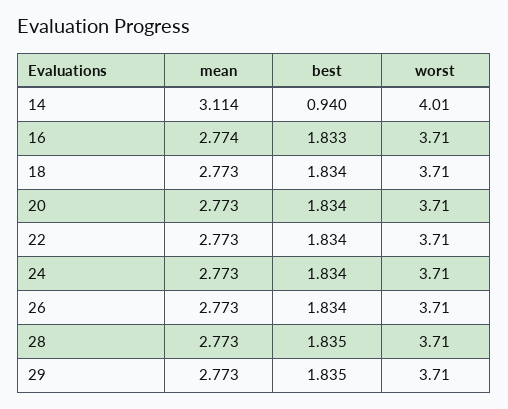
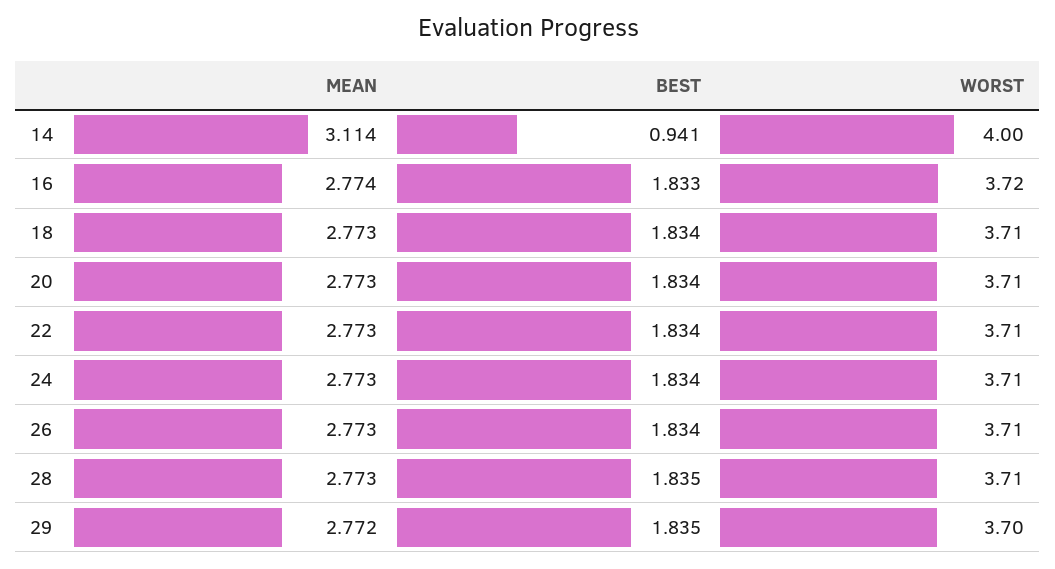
  {
    "mean": {
      "14": 3.114,
      "16": 2.774,
      "18": 2.773,
      "20": 2.773,
      "22": 2.773,
      "24": 2.773,
      "26": 2.773,
      "28": 2.773,
-     "29": 2.773
+     "29": 2.772
    },
    "best": {
-     "14": 0.94,
+     "14": 0.941,
      "16": 1.833,
      "18": 1.834,
      "20": 1.834,
      "22": 1.834,
      "24": 1.834,
      "26": 1.834,
      "28": 1.835,
      "29": 1.835
    },
    "worst": {
-     "14": 4.01,
+     "14": 4,
-     "16": 3.71,
+     "16": 3.72,
      "18": 3.71,
      "20": 3.71,
      "22": 3.71,
      "24": 3.71,
      "26": 3.71,
      "28": 3.71,
-     "29": 3.71
+     "29": 3.7
    }
  }

